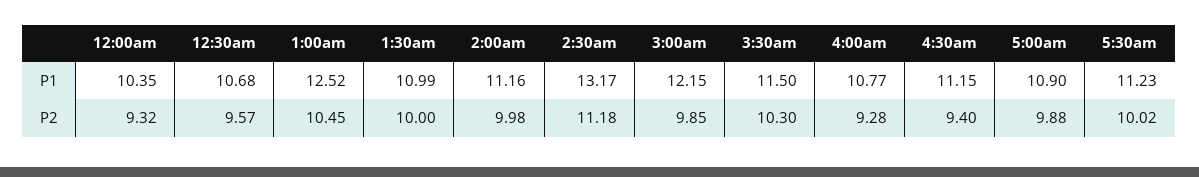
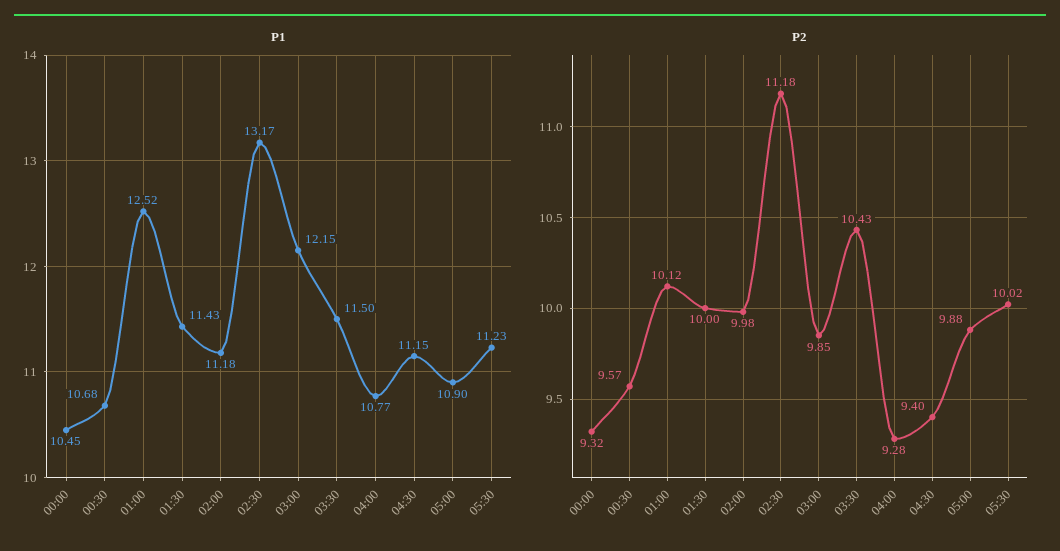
  {
    "P1": {
-     "12:00am": 10.35,
+     "12:00am": 10.45,
      "12:30am": 10.68,
      "1:00am": 12.52,
-     "1:30am": 10.99,
+     "1:30am": 11.43,
-     "2:00am": 11.16,
+     "2:00am": 11.18,
      "2:30am": 13.17,
      "3:00am": 12.15,
      "3:30am": 11.5,
      "4:00am": 10.77,
      "4:30am": 11.15,
      "5:00am": 10.9,
      "5:30am": 11.23
    },
    "P2": {
      "12:00am": 9.32,
      "12:30am": 9.57,
-     "1:00am": 10.45,
+     "1:00am": 10.12,
      "1:30am": 10,
      "2:00am": 9.98,
      "2:30am": 11.18,
      "3:00am": 9.85,
-     "3:30am": 10.3,
+     "3:30am": 10.43,
      "4:00am": 9.28,
      "4:30am": 9.4,
      "5:00am": 9.88,
      "5:30am": 10.02
    }
  }

